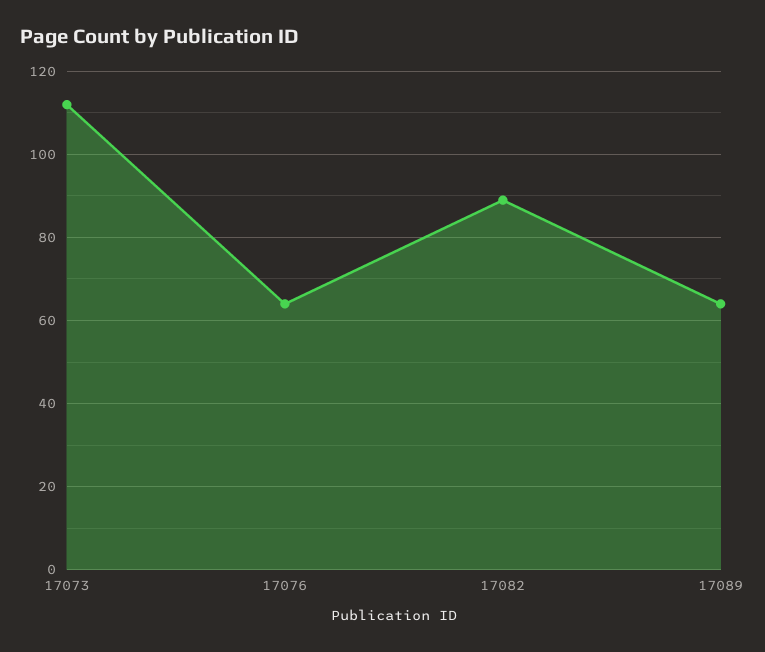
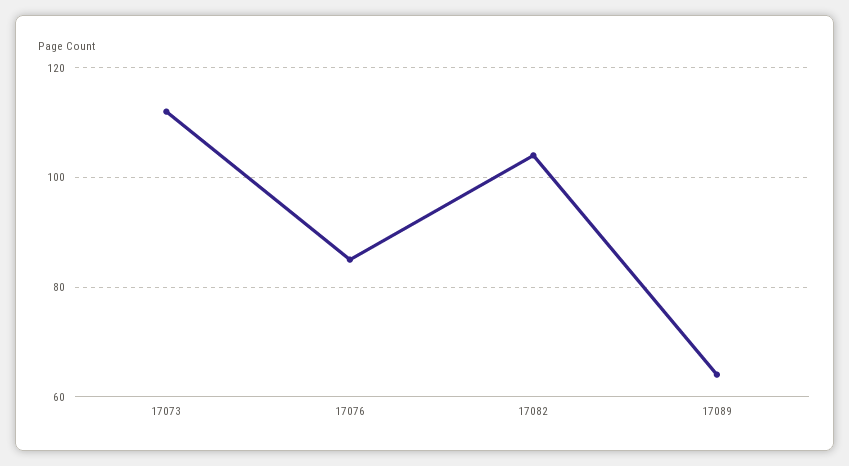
  {
    "17073": 110,
-   "17076": 65,
+   "17076": 85,
-   "17082": 90,
+   "17082": 105,
    "17089": 65
  }

